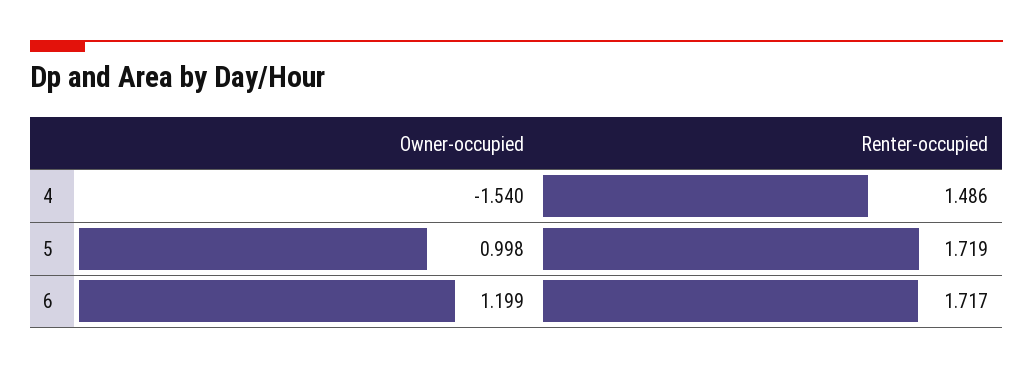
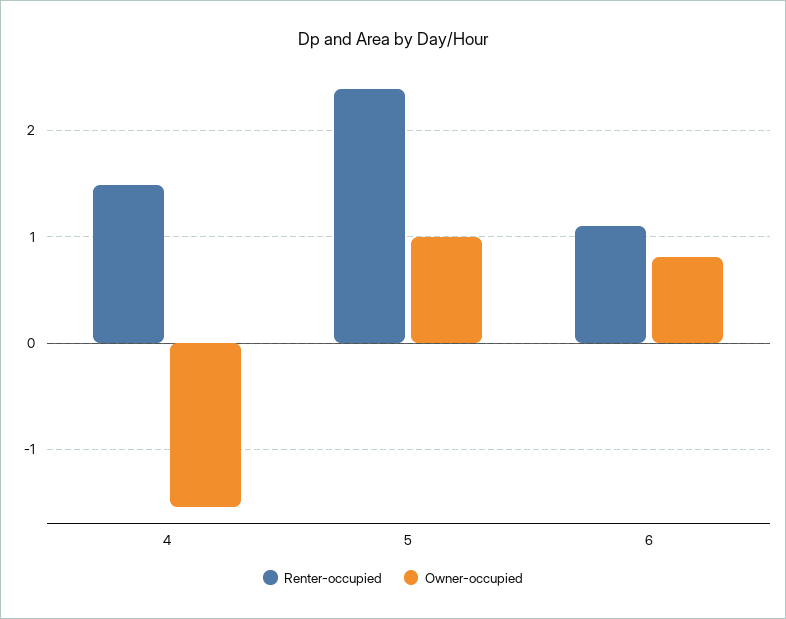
  {
    "Owner-occupied": {
      "4": -1.54,
      "5": 0.998,
-     "6": 1.199
+     "6": 0.8
    },
    "Renter-occupied": {
      "4": 1.486,
-     "5": 1.719,
+     "5": 2.4,
-     "6": 1.717
+     "6": 1.1
    }
  }

